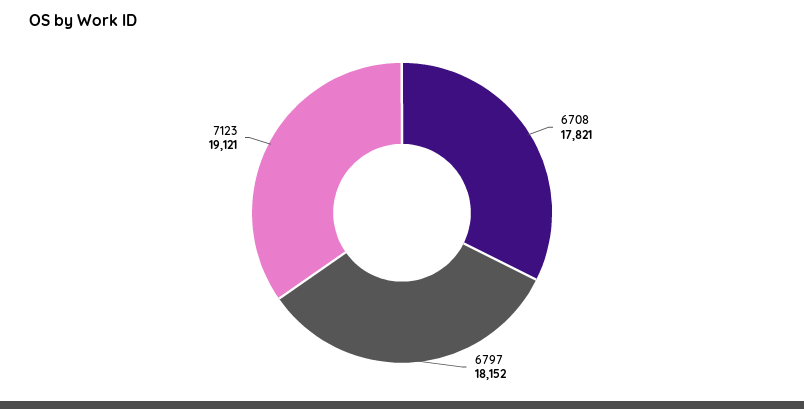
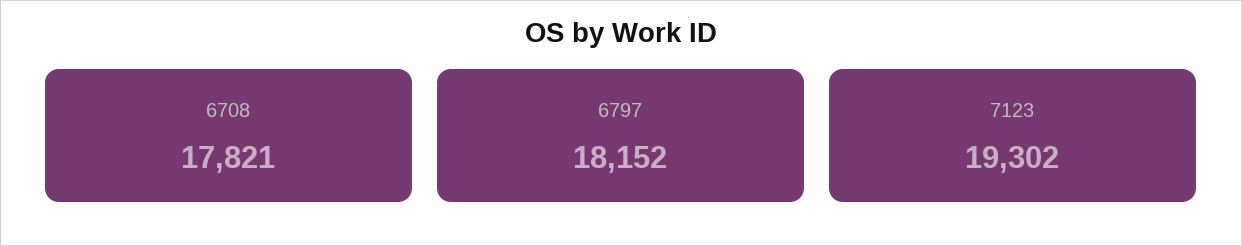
  {
    "6708": 17821,
    "6797": 18152,
-   "7123": 19121
+   "7123": 19302
  }

